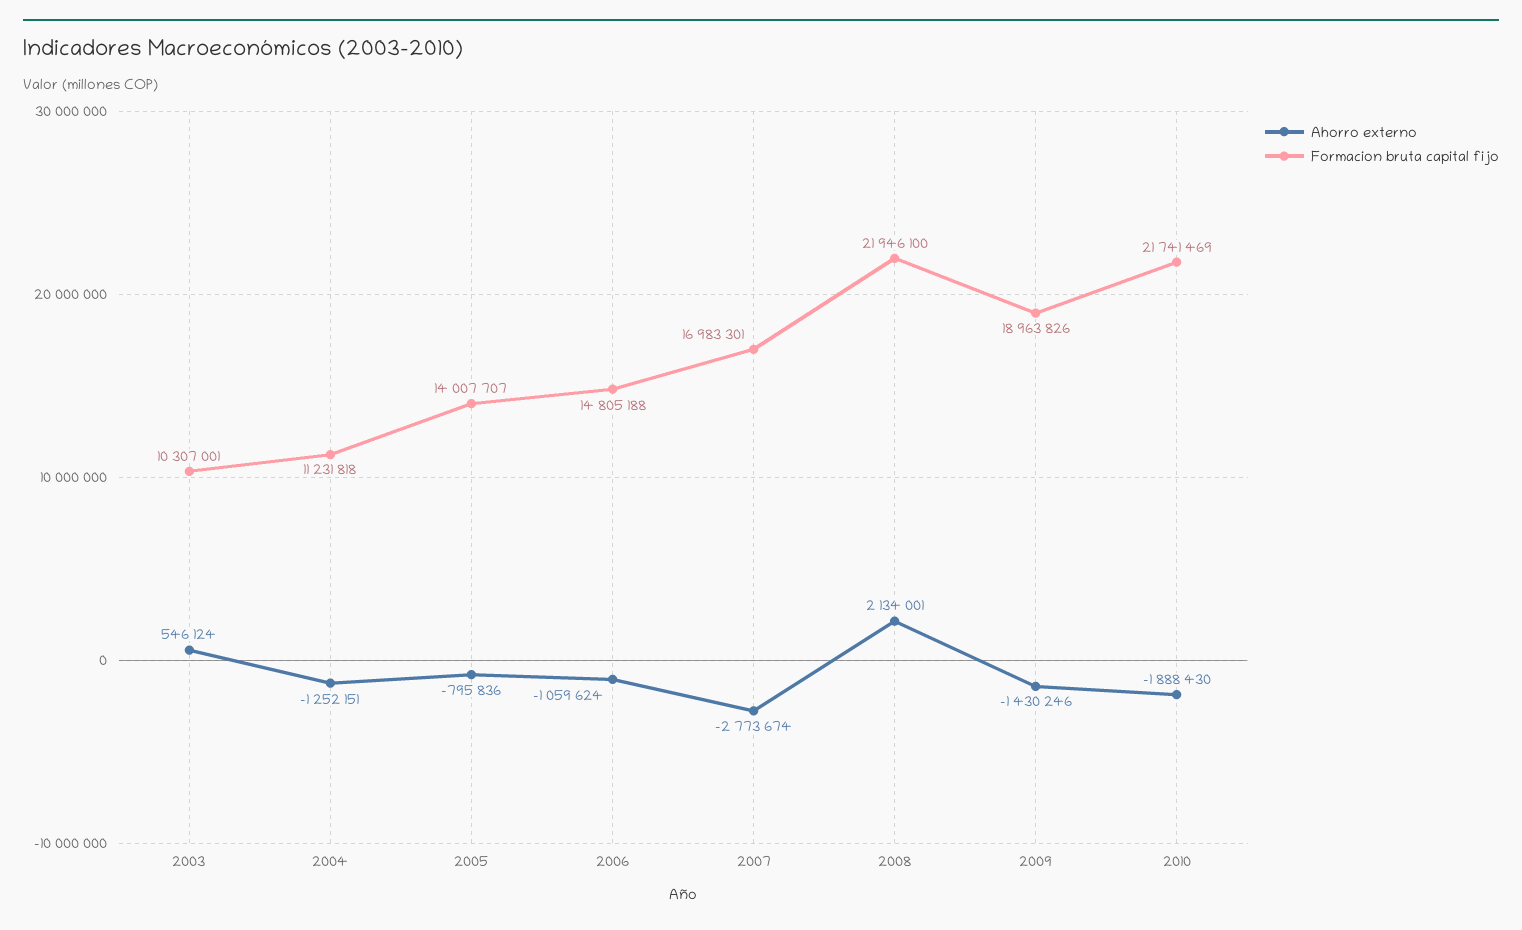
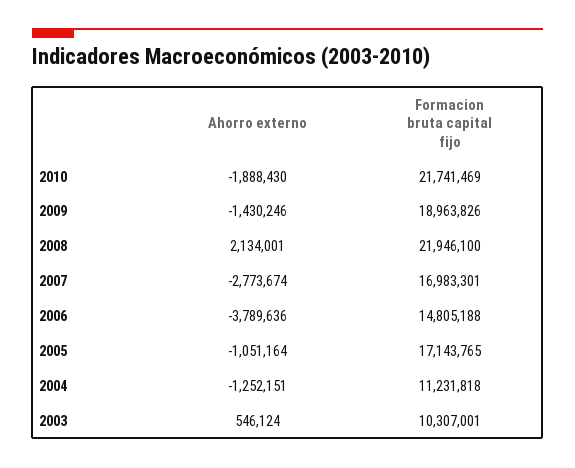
  {
    "Ahorro externo": {
      "2003": 546124,
      "2004": -1252151,
-     "2005": -795836,
+     "2005": -1051164,
-     "2006": -1059624,
+     "2006": -3789636,
      "2007": -2773674,
      "2008": 2134001,
      "2009": -1430246,
      "2010": -1888430
    },
    "Formacion bruta capital fijo": {
      "2003": 10307001,
      "2004": 11231818,
-     "2005": 14007707,
+     "2005": 17143765,
      "2006": 14805188,
      "2007": 16983301,
      "2008": 21946100,
      "2009": 18963826,
      "2010": 21741469
    }
  }

